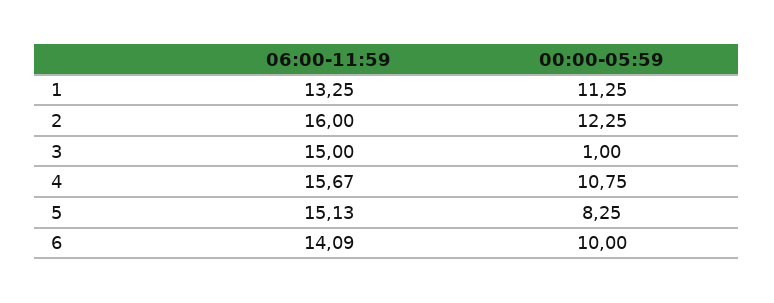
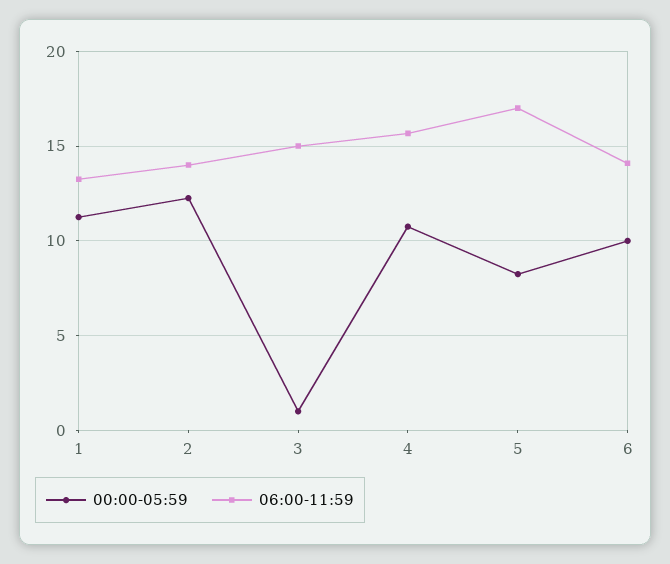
  {
    "06:00-11:59": {
      "1": 13.25,
-     "2": 16,
+     "2": 14,
      "3": 15,
      "4": 15.67,
-     "5": 15.13,
+     "5": 17,
      "6": 14.09
    },
    "00:00-05:59": {
      "1": 11.25,
      "2": 12.25,
      "3": 1,
      "4": 10.75,
      "5": 8.25,
      "6": 10
    }
  }

